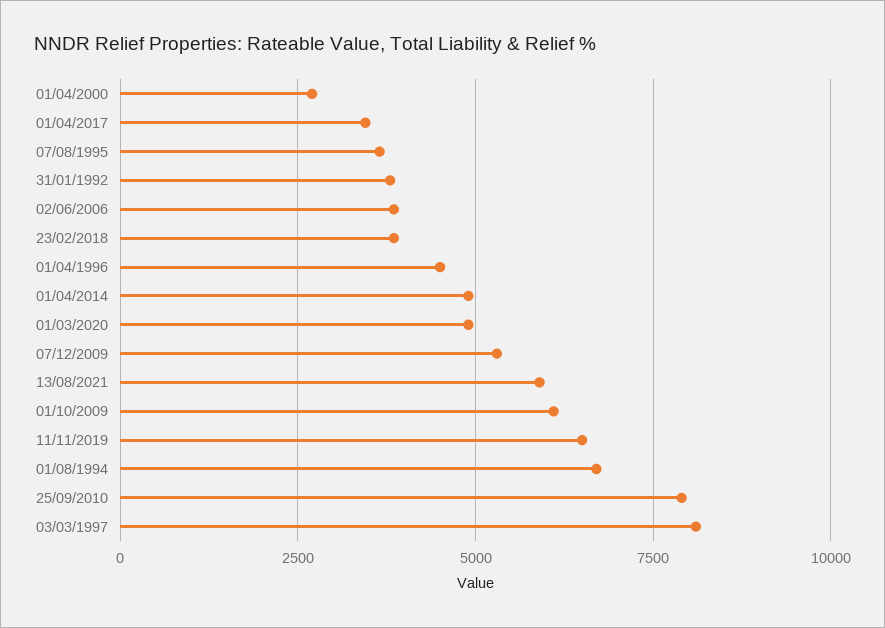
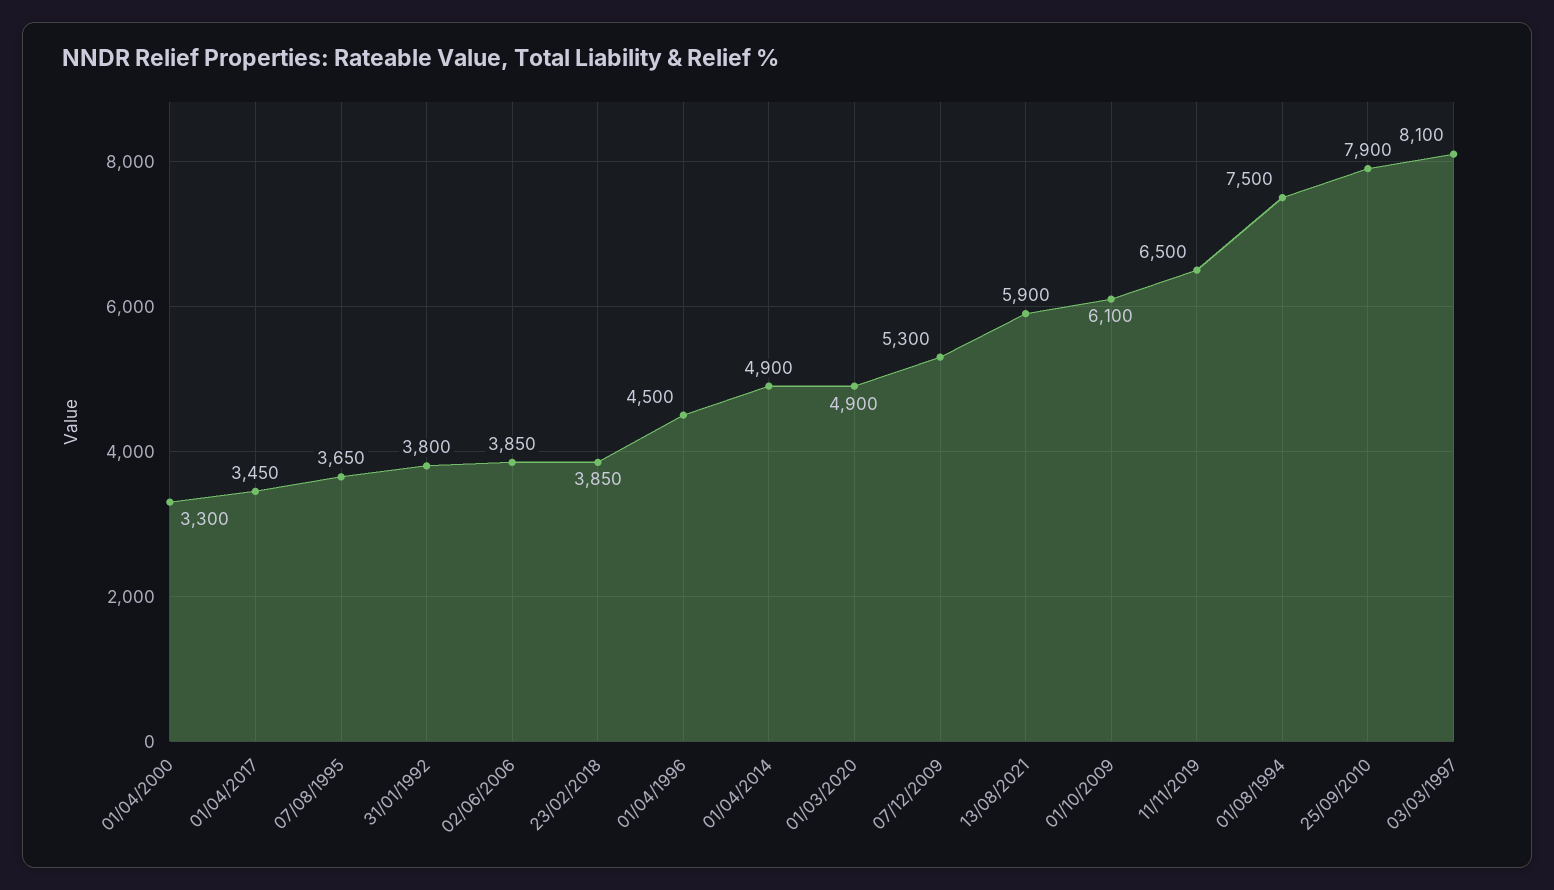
  {
-   "01/04/2000": 2750,
+   "01/04/2000": 3300,
    "01/04/2017": 3450,
    "07/08/1995": 3650,
    "31/01/1992": 3800,
    "02/06/2006": 3850,
    "23/02/2018": 3850,
    "01/04/1996": 4500,
    "01/04/2014": 4900,
    "01/03/2020": 4900,
    "07/12/2009": 5300,
    "13/08/2021": 5900,
    "01/10/2009": 6100,
    "11/11/2019": 6500,
-   "01/08/1994": 6750,
+   "01/08/1994": 7500,
    "25/09/2010": 7900,
    "03/03/1997": 8100
  }

